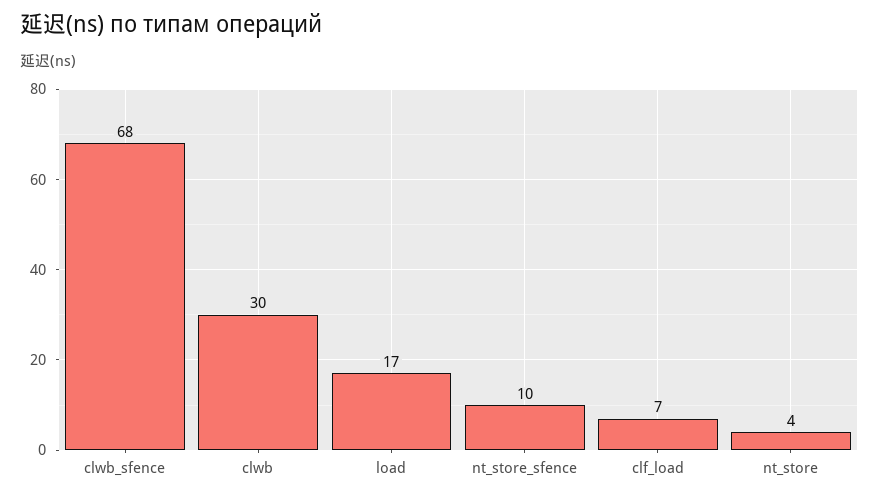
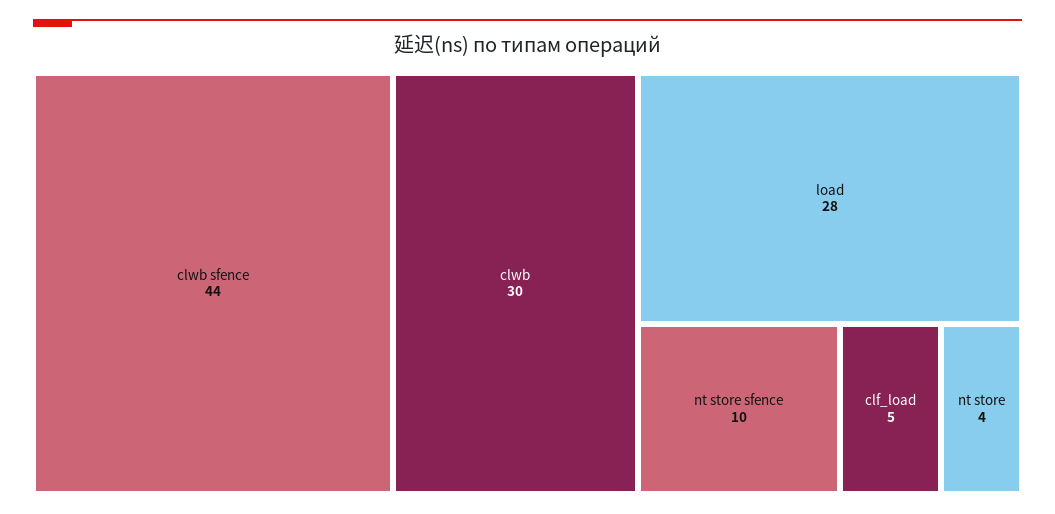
  {
-   "clwb_sfence": 68,
+   "clwb_sfence": 44,
    "clwb": 30,
-   "load": 17,
+   "load": 28,
    "nt_store_sfence": 10,
-   "clf_load": 7,
+   "clf_load": 5,
    "nt_store": 4
  }

